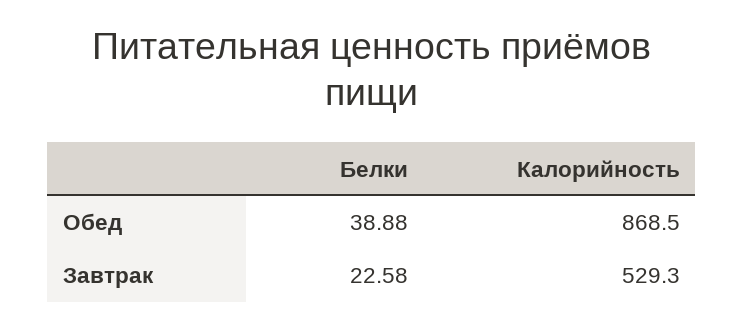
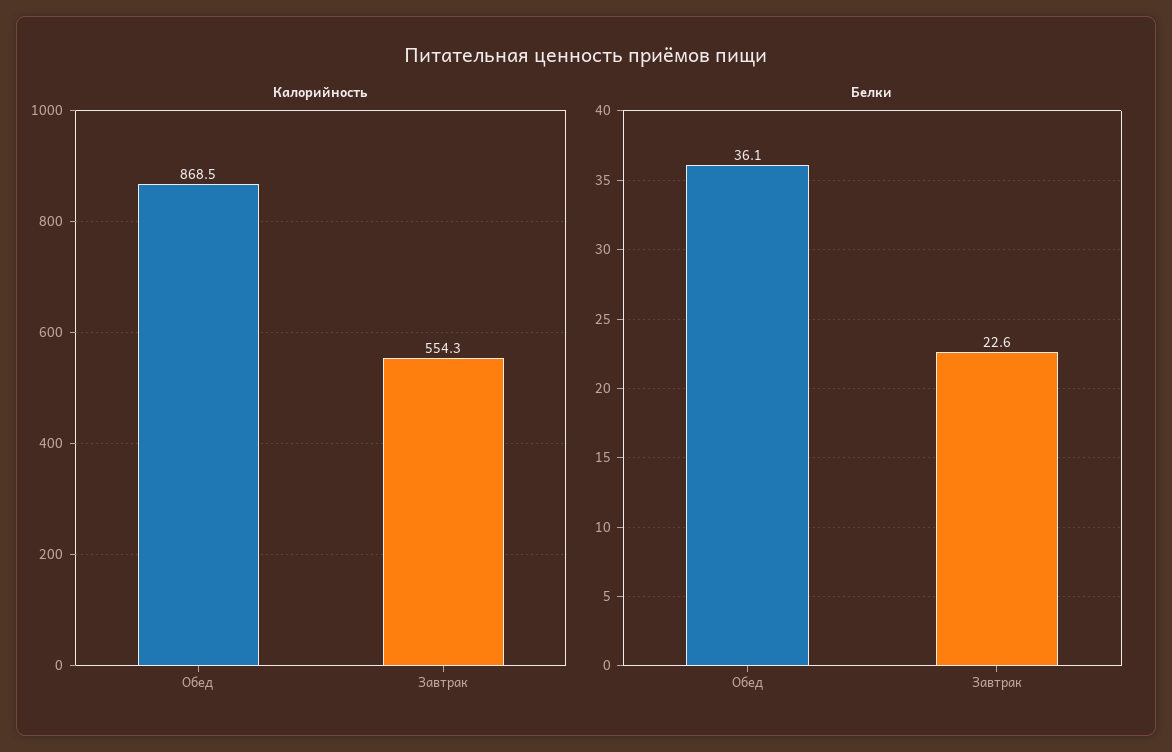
  {
    "Белки": {
-     "Обед": 38.88,
+     "Обед": 36.1,
      "Завтрак": 22.58
    },
    "Калорийность": {
      "Обед": 868.5,
-     "Завтрак": 529.3
+     "Завтрак": 554.3
    }
  }

